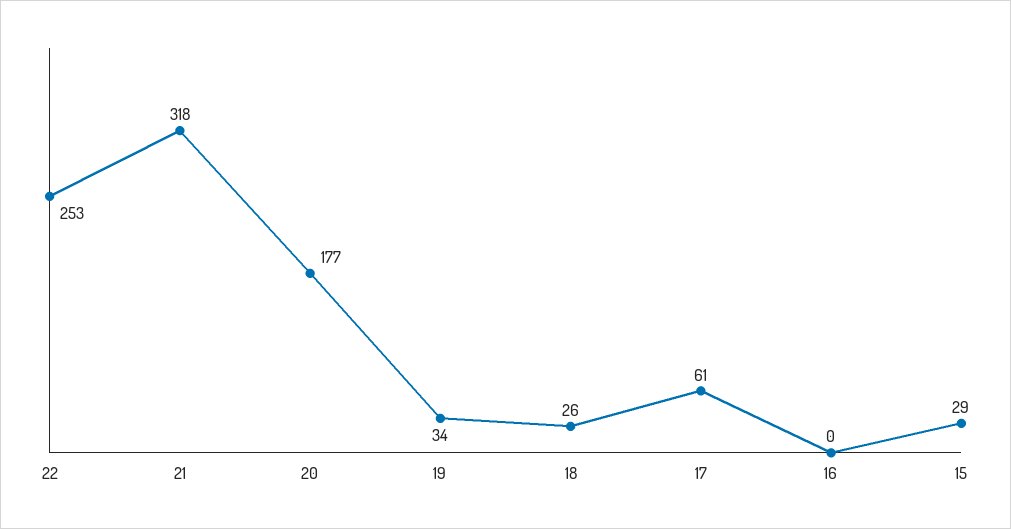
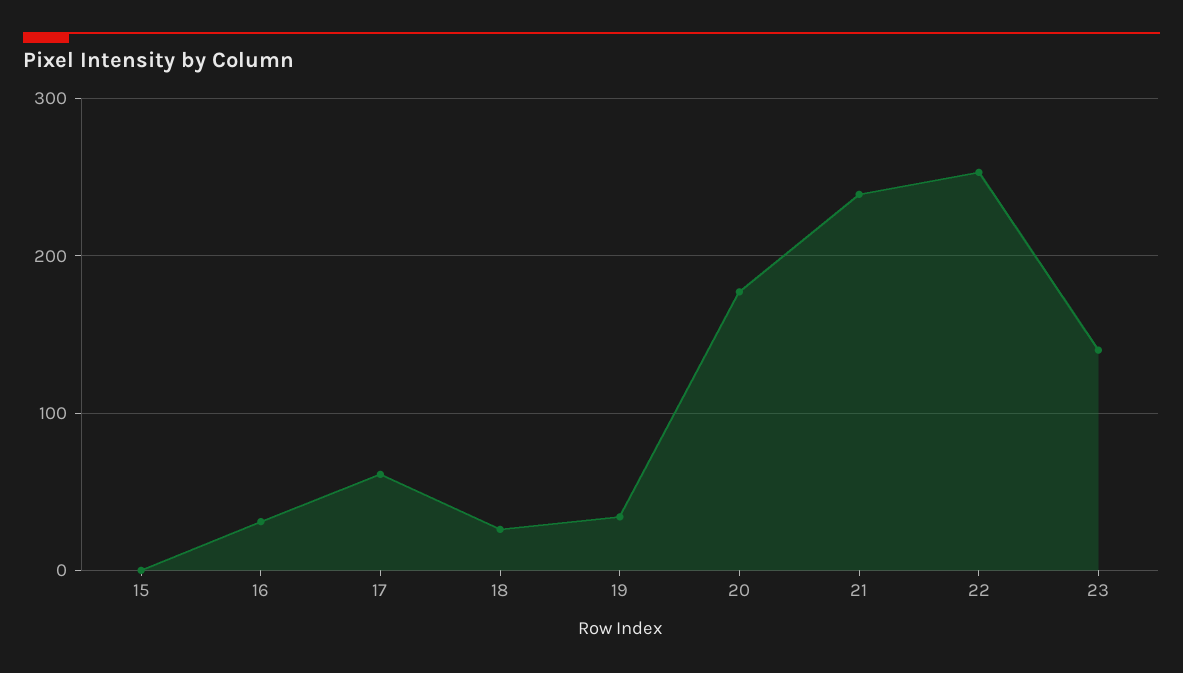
  {
    "22": 253,
-   "21": 318,
+   "21": 240,
    "20": 177,
    "19": 34,
    "18": 26,
    "17": 61,
-   "16": 0,
+   "16": 30,
-   "15": 29
+   "15": 0,
+   "23": 140
  }

